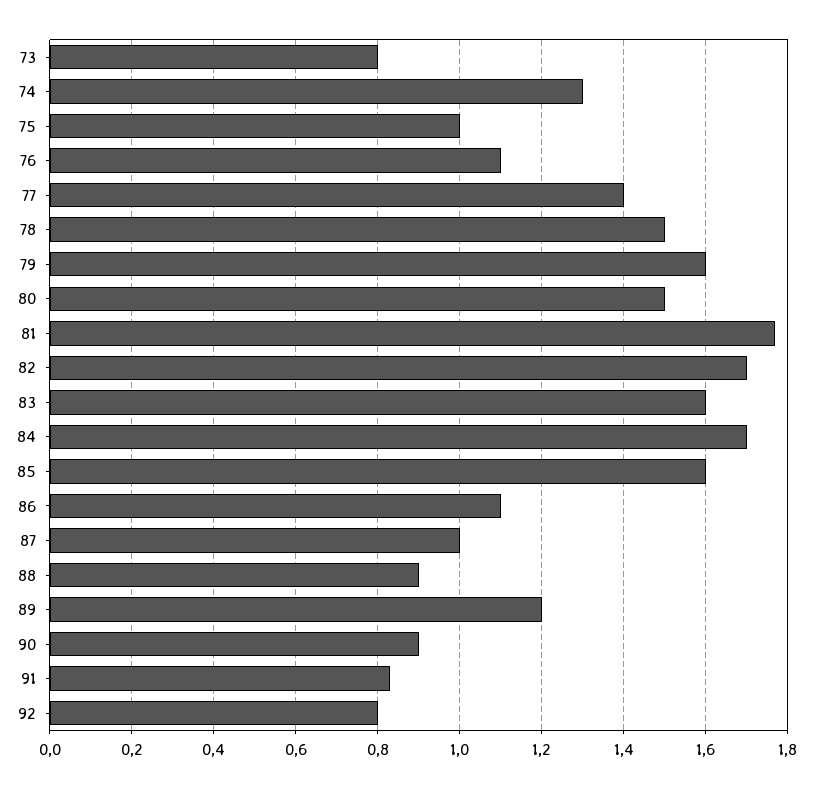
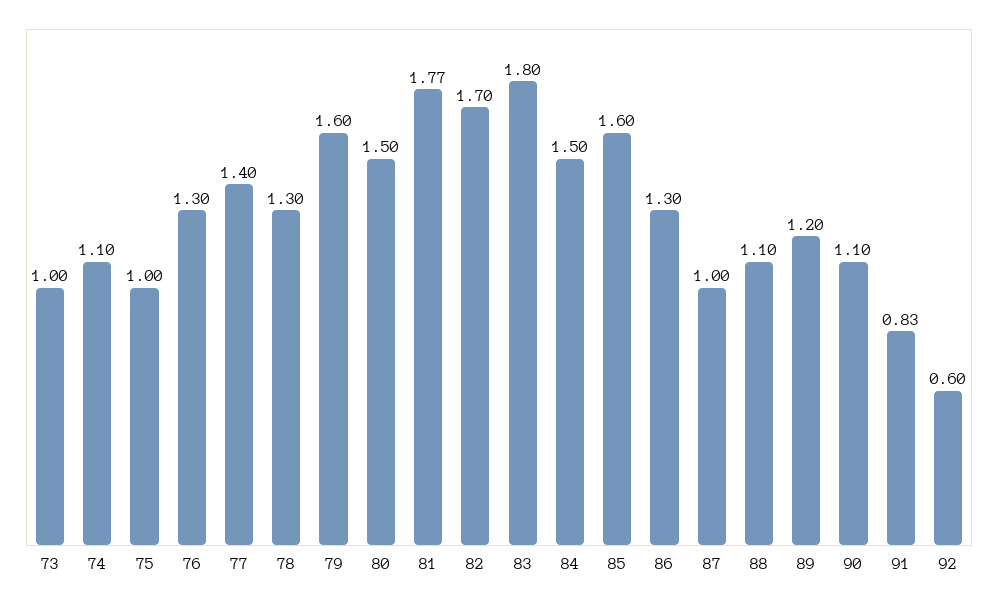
  {
-   "73": 0.8,
+   "73": 1,
-   "74": 1.3,
+   "74": 1.1,
    "75": 1,
-   "76": 1.1,
+   "76": 1.3,
    "77": 1.4,
-   "78": 1.5,
+   "78": 1.3,
    "79": 1.6,
    "80": 1.5,
    "81": 1.77,
    "82": 1.7,
-   "83": 1.6,
+   "83": 1.8,
-   "84": 1.7,
+   "84": 1.5,
    "85": 1.6,
-   "86": 1.1,
+   "86": 1.3,
    "87": 1,
-   "88": 0.9,
+   "88": 1.1,
    "89": 1.2,
-   "90": 0.9,
+   "90": 1.1,
    "91": 0.83,
-   "92": 0.8
+   "92": 0.6
  }

